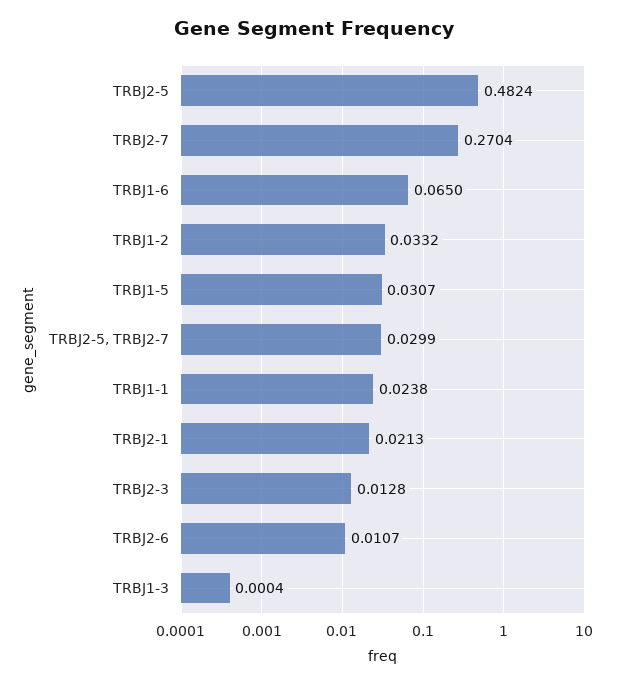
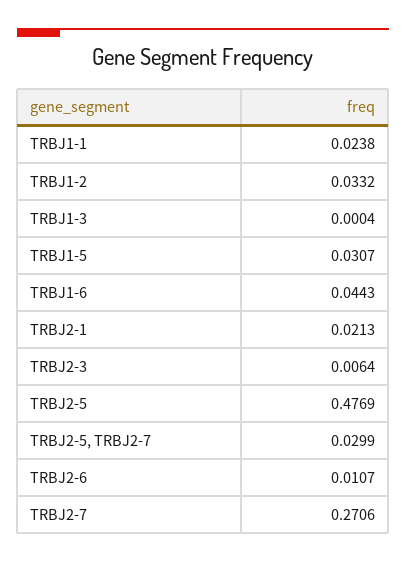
  {
-   "TRBJ2-5": 0.4824,
+   "TRBJ2-5": 0.4769,
-   "TRBJ2-7": 0.2704,
+   "TRBJ2-7": 0.2706,
-   "TRBJ1-6": 0.065,
+   "TRBJ1-6": 0.0443,
    "TRBJ1-2": 0.0332,
    "TRBJ1-5": 0.0307,
    "TRBJ2-5, TRBJ2-7": 0.0299,
    "TRBJ1-1": 0.0238,
    "TRBJ2-1": 0.0213,
-   "TRBJ2-3": 0.0128,
+   "TRBJ2-3": 0.0064,
    "TRBJ2-6": 0.0107,
    "TRBJ1-3": 0.0004
  }

